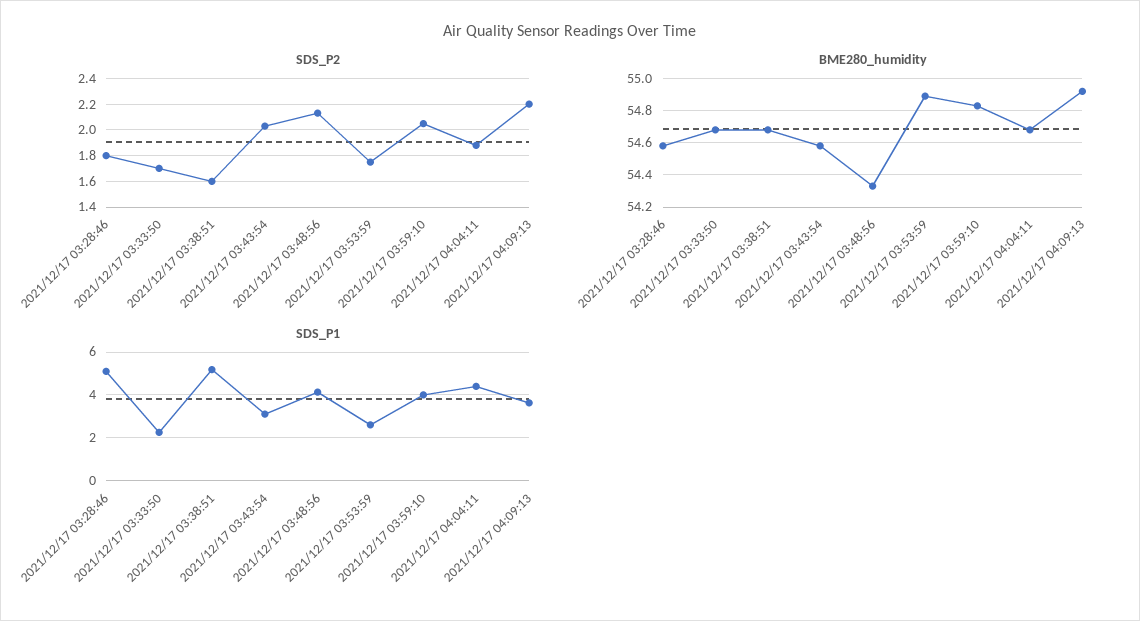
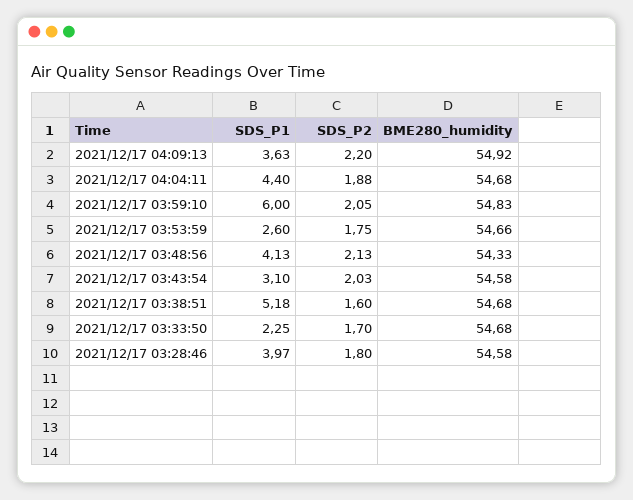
  {
    "SDS_P2": {
      "2021/12/17 03:28:46": 1.8,
      "2021/12/17 03:33:50": 1.7,
      "2021/12/17 03:38:51": 1.6,
      "2021/12/17 03:43:54": 2.03,
      "2021/12/17 03:48:56": 2.13,
      "2021/12/17 03:53:59": 1.75,
      "2021/12/17 03:59:10": 2.05,
      "2021/12/17 04:04:11": 1.88,
      "2021/12/17 04:09:13": 2.2
    },
    "BME280_humidity": {
      "2021/12/17 03:28:46": 54.58,
      "2021/12/17 03:33:50": 54.68,
      "2021/12/17 03:38:51": 54.68,
      "2021/12/17 03:43:54": 54.58,
      "2021/12/17 03:48:56": 54.33,
-     "2021/12/17 03:53:59": 54.9,
+     "2021/12/17 03:53:59": 54.66,
      "2021/12/17 03:59:10": 54.83,
      "2021/12/17 04:04:11": 54.68,
      "2021/12/17 04:09:13": 54.92
    },
    "SDS_P1": {
-     "2021/12/17 03:28:46": 5,
+     "2021/12/17 03:28:46": 3.97,
      "2021/12/17 03:33:50": 2.25,
      "2021/12/17 03:38:51": 5.18,
      "2021/12/17 03:43:54": 3.1,
      "2021/12/17 03:48:56": 4.13,
      "2021/12/17 03:53:59": 2.6,
-     "2021/12/17 03:59:10": 4,
+     "2021/12/17 03:59:10": 6,
      "2021/12/17 04:04:11": 4.4,
      "2021/12/17 04:09:13": 3.63
    }
  }

